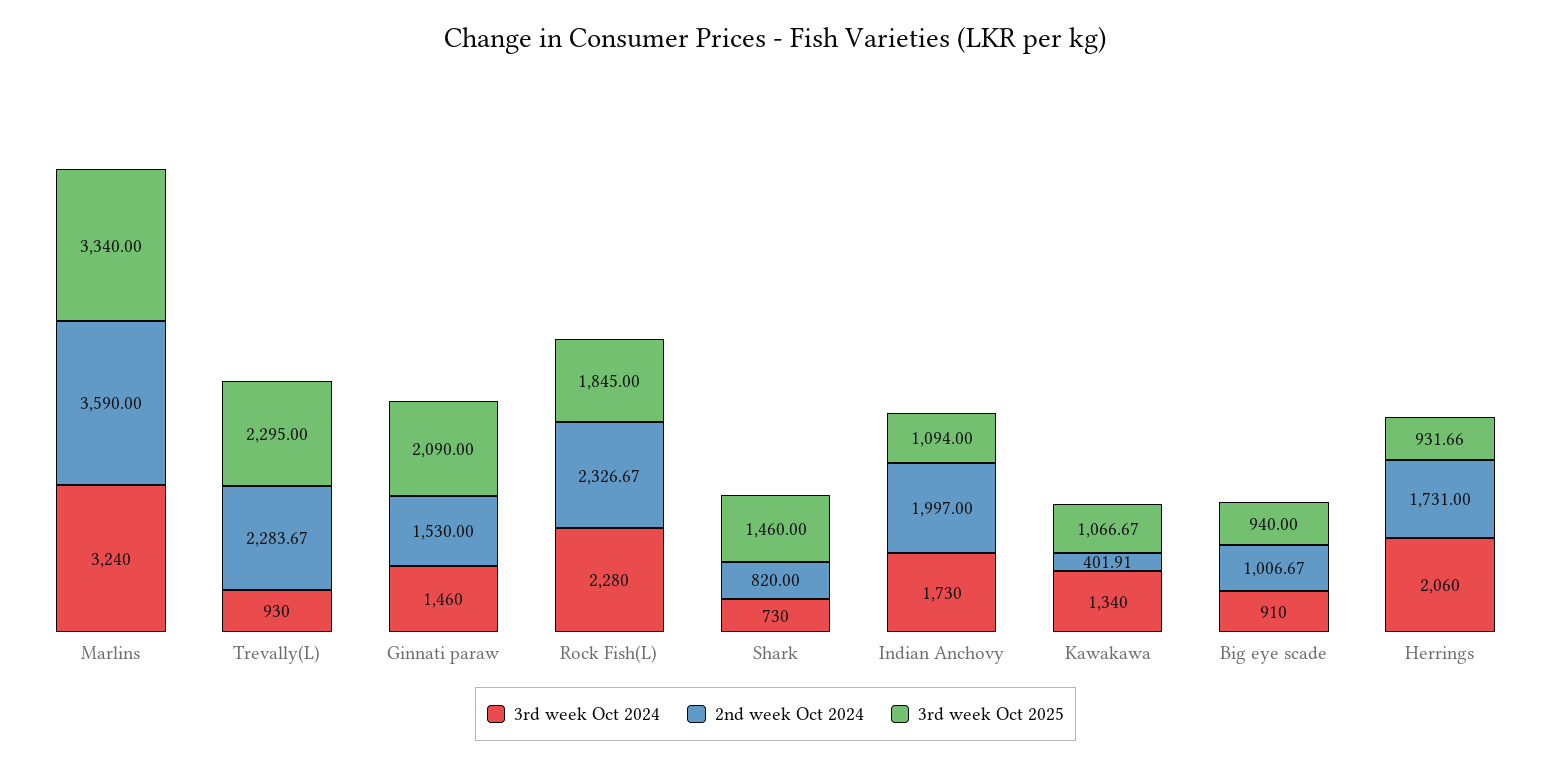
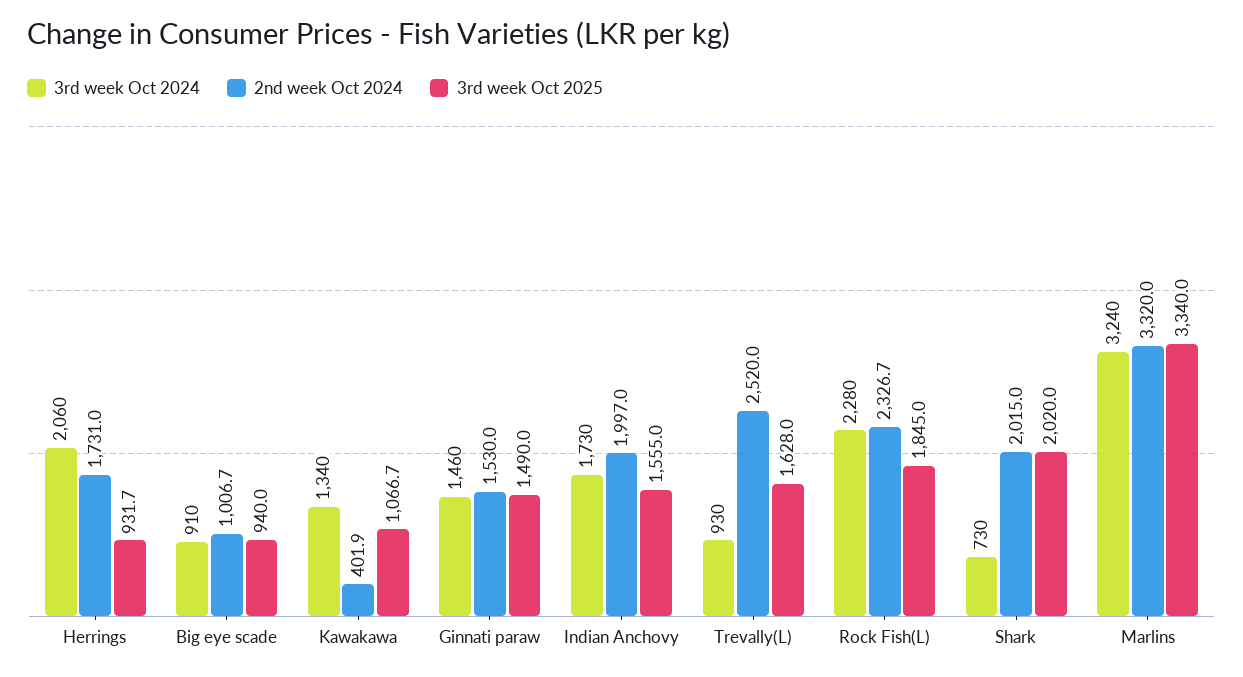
  {
    "3rd week Oct 2024": {
      "Marlins": 3240,
      "Trevally(L)": 930,
      "Ginnati paraw": 1460,
      "Rock Fish(L)": 2280,
      "Shark": 730,
      "Indian Anchovy": 1730,
      "Kawakawa": 1340,
      "Big eye scade": 910,
      "Herrings": 2060
    },
    "2nd week Oct 2024": {
-     "Marlins": 3590,
+     "Marlins": 3320,
-     "Trevally(L)": 2283.67,
+     "Trevally(L)": 2520,
      "Ginnati paraw": 1530,
      "Rock Fish(L)": 2326.67,
-     "Shark": 820,
+     "Shark": 2015,
      "Indian Anchovy": 1997,
      "Kawakawa": 401.91,
      "Big eye scade": 1006.67,
      "Herrings": 1731
    },
    "3rd week Oct 2025": {
      "Marlins": 3340,
-     "Trevally(L)": 2295,
+     "Trevally(L)": 1628,
-     "Ginnati paraw": 2090,
+     "Ginnati paraw": 1490,
      "Rock Fish(L)": 1845,
-     "Shark": 1460,
+     "Shark": 2020,
-     "Indian Anchovy": 1094,
+     "Indian Anchovy": 1555,
      "Kawakawa": 1066.67,
      "Big eye scade": 940,
      "Herrings": 931.66
    }
  }

